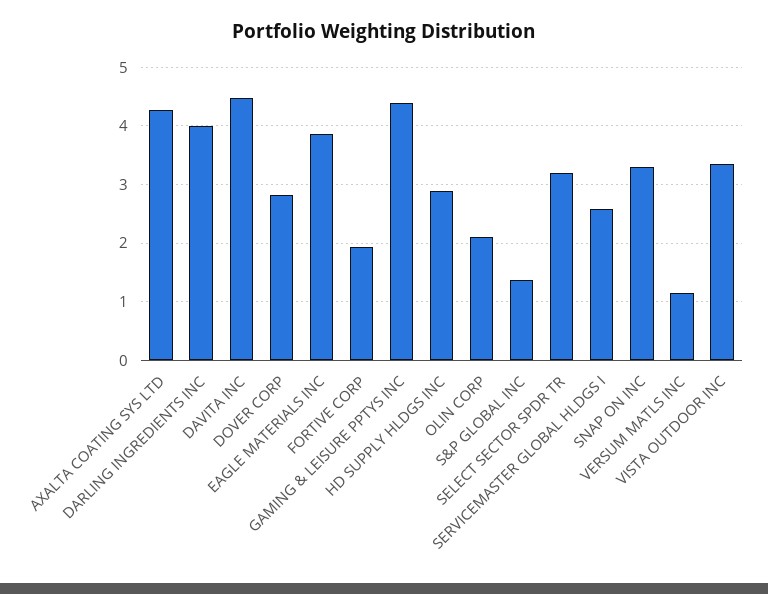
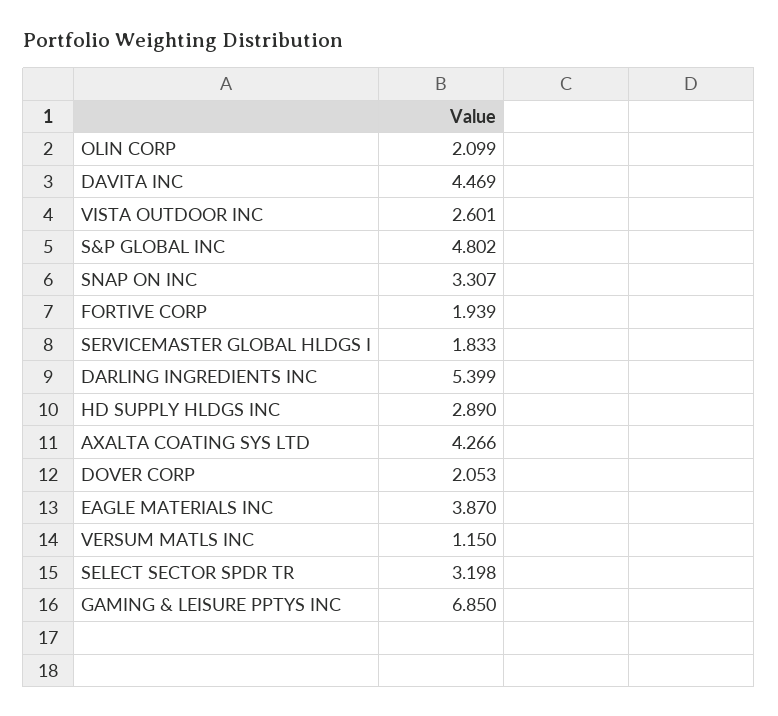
  {
    "AXALTA COATING SYS LTD": 4.266,
-   "DARLING INGREDIENTS INC": 4,
+   "DARLING INGREDIENTS INC": 5.399,
    "DAVITA INC": 4.469,
-   "DOVER CORP": 2.8,
+   "DOVER CORP": 2.053,
    "EAGLE MATERIALS INC": 3.87,
    "FORTIVE CORP": 1.939,
-   "GAMING & LEISURE PPTYS INC": 4.4,
+   "GAMING & LEISURE PPTYS INC": 6.85,
    "HD SUPPLY HLDGS INC": 2.89,
    "OLIN CORP": 2.099,
-   "S&P GLOBAL INC": 1.4,
+   "S&P GLOBAL INC": 4.802,
    "SELECT SECTOR SPDR TR": 3.198,
-   "SERVICEMASTER GLOBAL HLDGS I": 2.6,
+   "SERVICEMASTER GLOBAL HLDGS I": 1.833,
    "SNAP ON INC": 3.307,
    "VERSUM MATLS INC": 1.15,
-   "VISTA OUTDOOR INC": 3.4
+   "VISTA OUTDOOR INC": 2.601
  }

